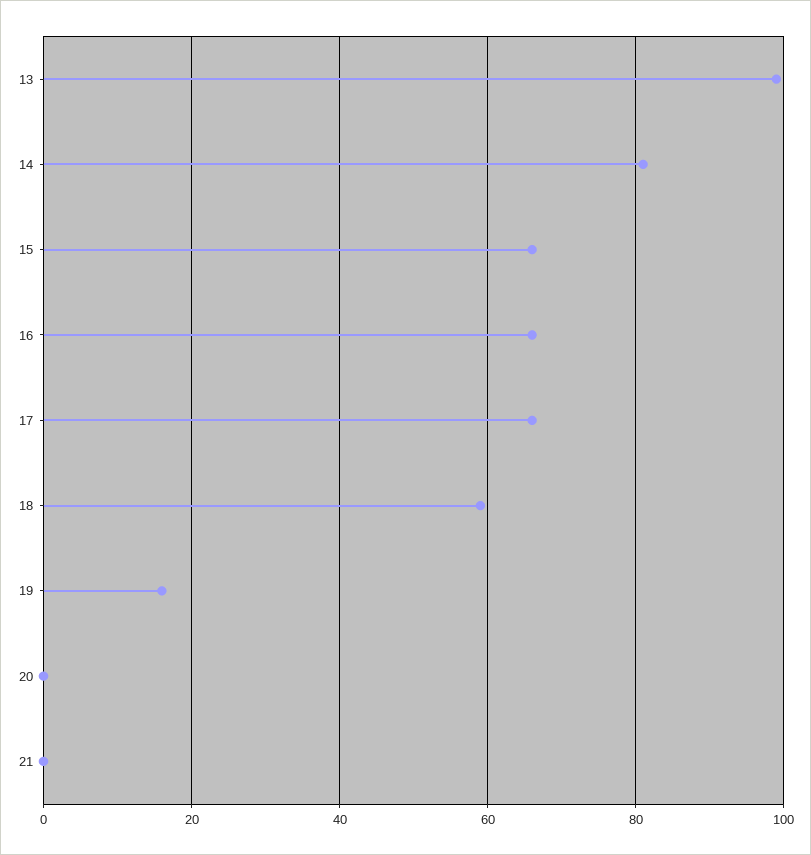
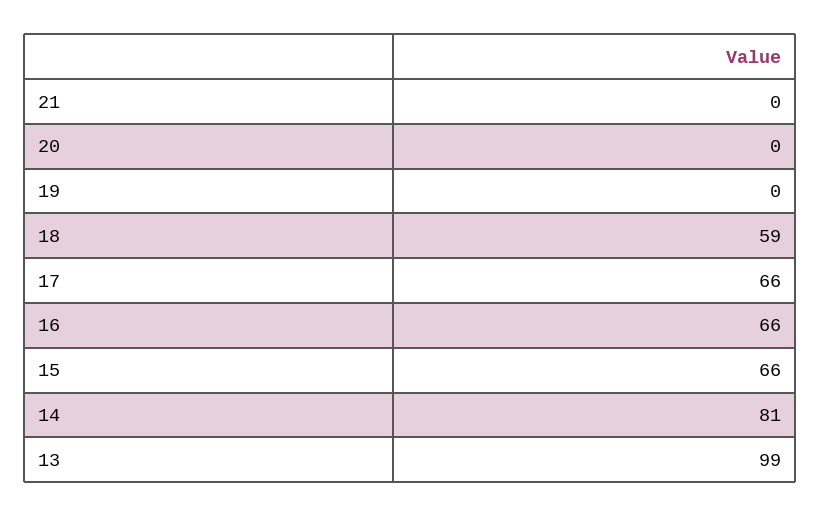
  {
    "13": 99,
    "14": 81,
    "15": 66,
    "16": 66,
    "17": 66,
    "18": 59,
-   "19": 15,
+   "19": 0,
    "20": 0,
    "21": 0
  }

